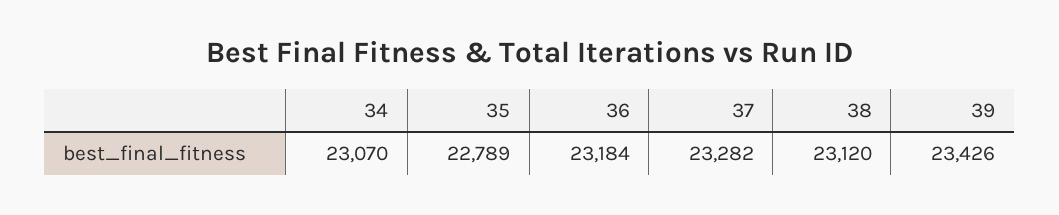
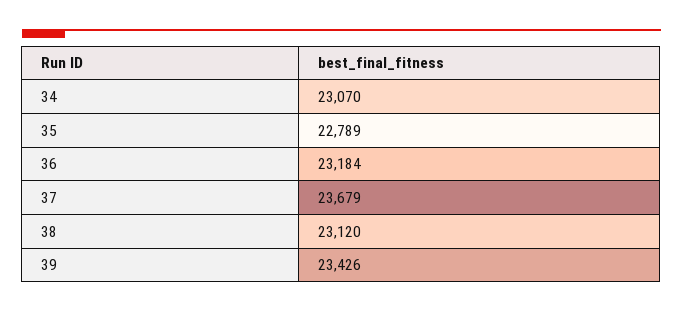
  {
    "34": 23070,
    "35": 22789,
    "36": 23184,
-   "37": 23282,
+   "37": 23679,
    "38": 23120,
    "39": 23426
  }

